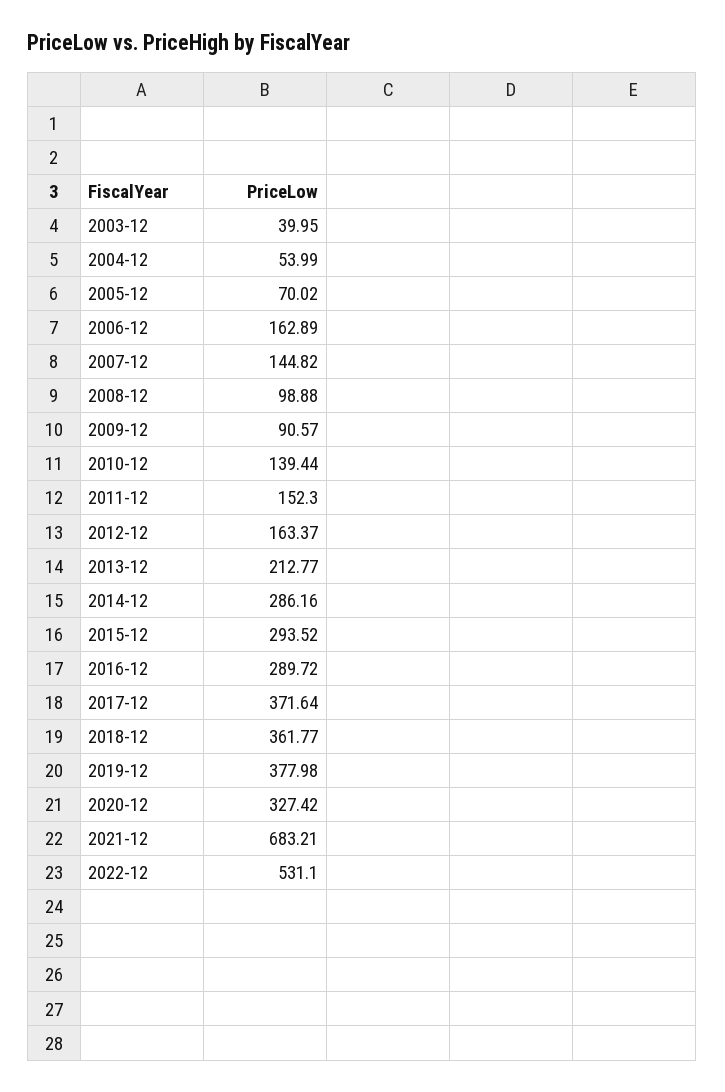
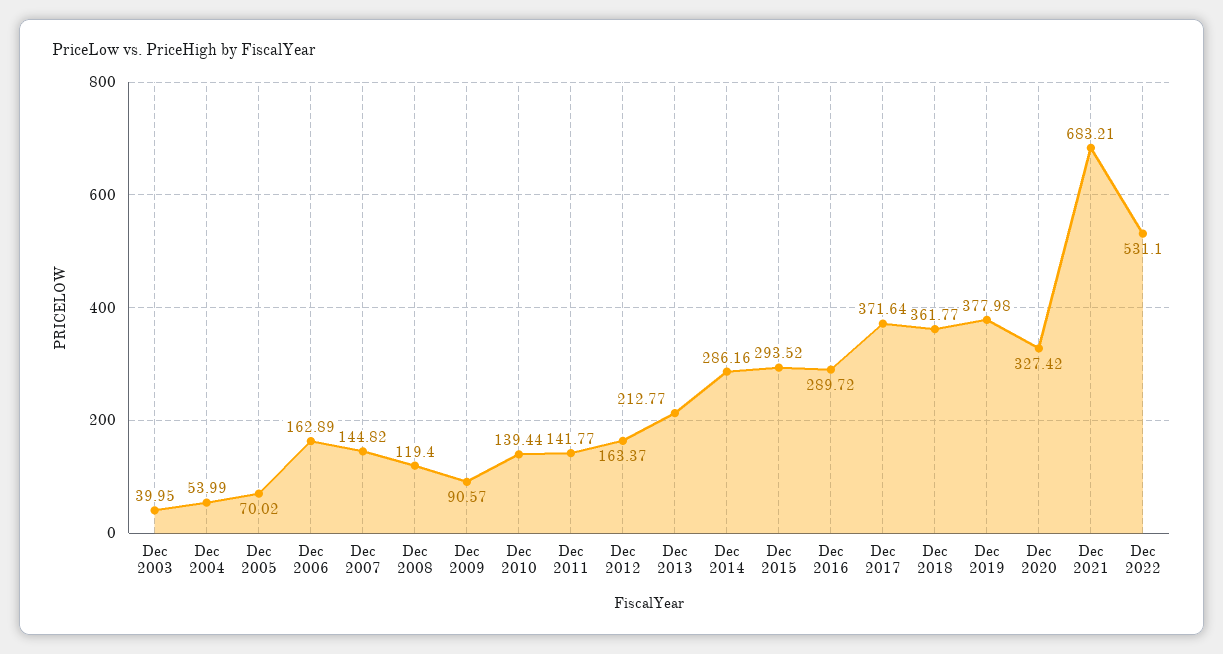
  {
    "2003-12": 39.95,
    "2004-12": 53.99,
    "2005-12": 70.02,
    "2006-12": 162.89,
    "2007-12": 144.82,
-   "2008-12": 98.88,
+   "2008-12": 119.4,
    "2009-12": 90.57,
    "2010-12": 139.44,
-   "2011-12": 152.3,
+   "2011-12": 141.77,
    "2012-12": 163.37,
    "2013-12": 212.77,
    "2014-12": 286.16,
    "2015-12": 293.52,
    "2016-12": 289.72,
    "2017-12": 371.64,
    "2018-12": 361.77,
    "2019-12": 377.98,
    "2020-12": 327.42,
    "2021-12": 683.21,
    "2022-12": 531.1
  }

